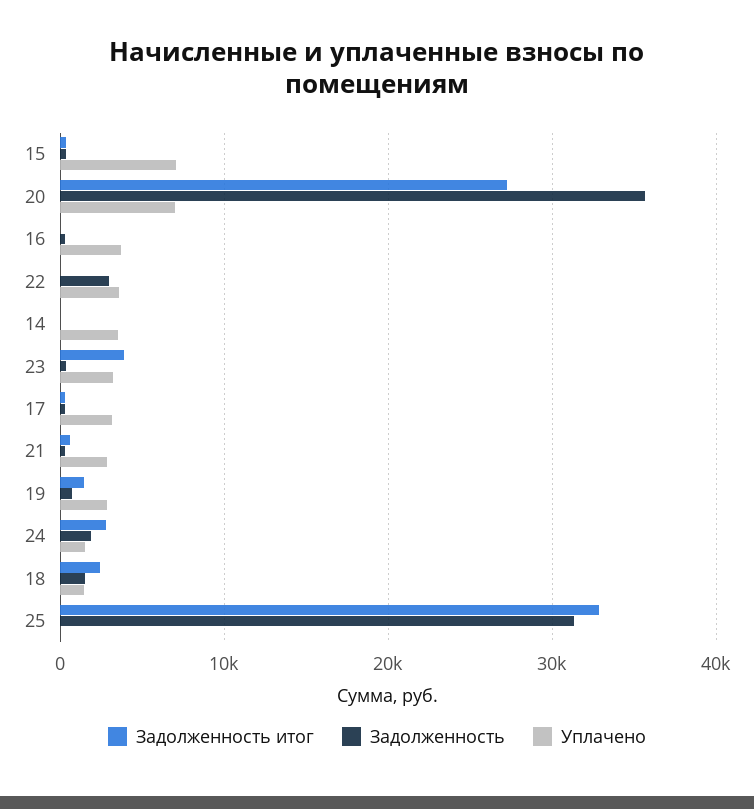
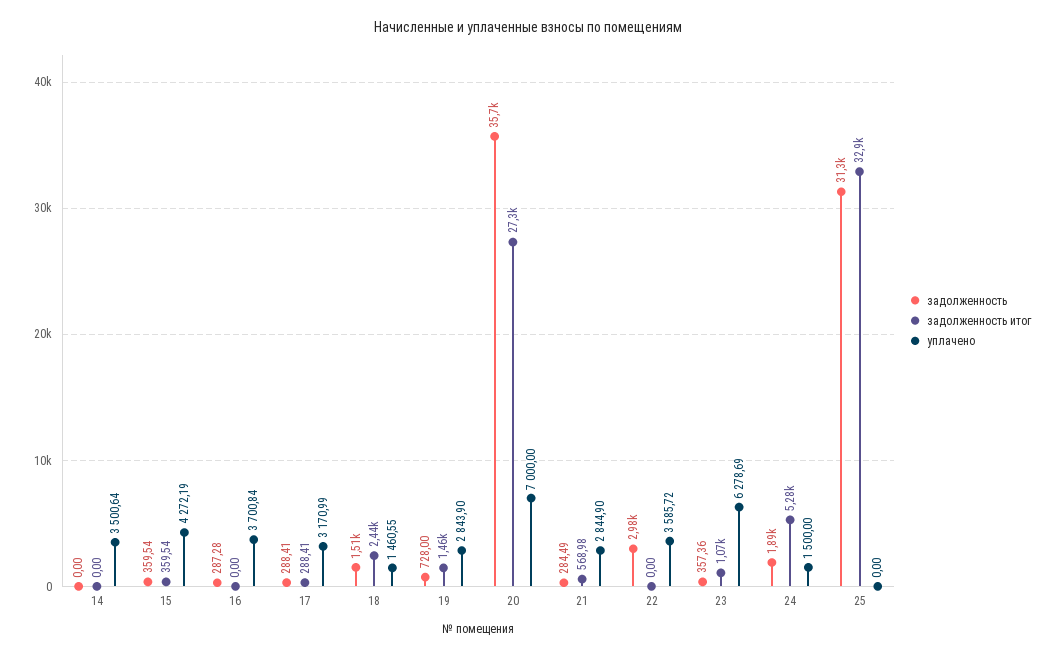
  {
    "Задолженность итог": {
      "15": 359.54,
      "20": 27300,
      "16": 0,
      "22": 0,
      "14": 0,
-     "23": 4000,
+     "23": 1070,
      "17": 288.41,
      "21": 568.98,
      "19": 1460,
-     "24": 3000,
+     "24": 5280,
      "18": 2440,
      "25": 32900
    },
    "Задолженность": {
      "15": 359.54,
      "20": 35700,
      "16": 287.28,
      "22": 2980,
      "14": 0,
      "23": 357.36,
      "17": 288.41,
      "21": 284.49,
      "19": 728,
      "24": 1890,
      "18": 1510,
      "25": 31300
    },
    "Уплачено": {
-     "15": 7000,
+     "15": 4272.19,
      "20": 7000,
      "16": 3700.84,
      "22": 3585.72,
      "14": 3500.64,
-     "23": 3000,
+     "23": 6278.69,
      "17": 3170.99,
      "21": 2844.9,
      "19": 2843.9,
      "24": 1500,
      "18": 1460.55,
      "25": 0
    }
  }

